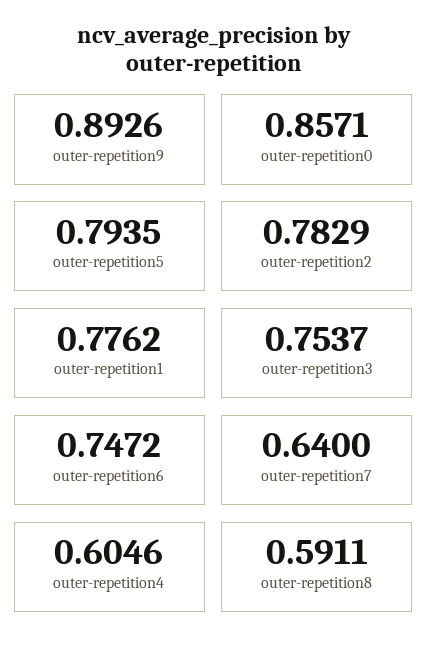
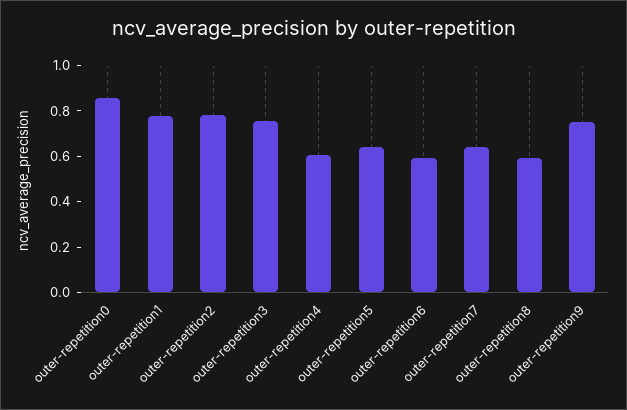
  {
-   "outer-repetition9": 0.8926,
+   "outer-repetition9": 0.75,
    "outer-repetition0": 0.8571,
-   "outer-repetition5": 0.7935,
+   "outer-repetition5": 0.65,
    "outer-repetition2": 0.7829,
    "outer-repetition1": 0.7762,
    "outer-repetition3": 0.7537,
-   "outer-repetition6": 0.7472,
+   "outer-repetition6": 0.6,
    "outer-repetition7": 0.64,
    "outer-repetition4": 0.6046,
    "outer-repetition8": 0.5911
  }

